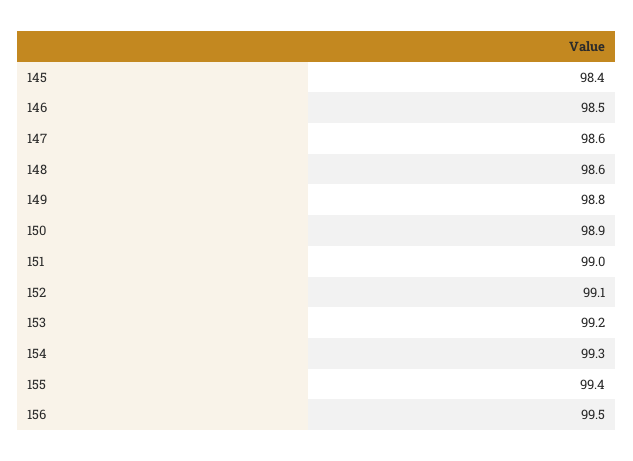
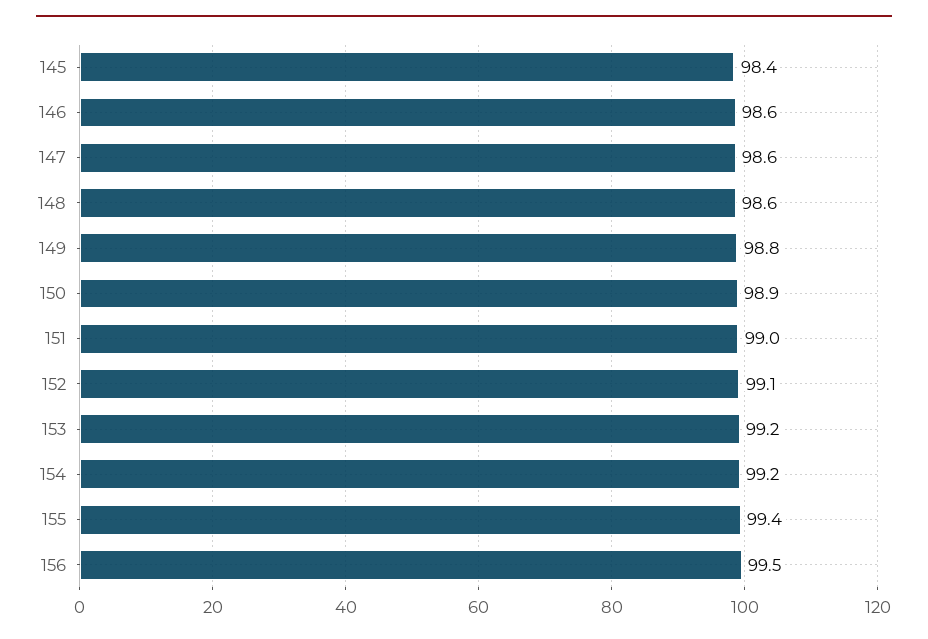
  {
    "145": 98.4,
-   "146": 98.5,
+   "146": 98.6,
    "147": 98.6,
    "148": 98.6,
    "149": 98.8,
    "150": 98.9,
    "151": 99,
    "152": 99.1,
    "153": 99.2,
-   "154": 99.3,
+   "154": 99.2,
    "155": 99.4,
    "156": 99.5
  }

